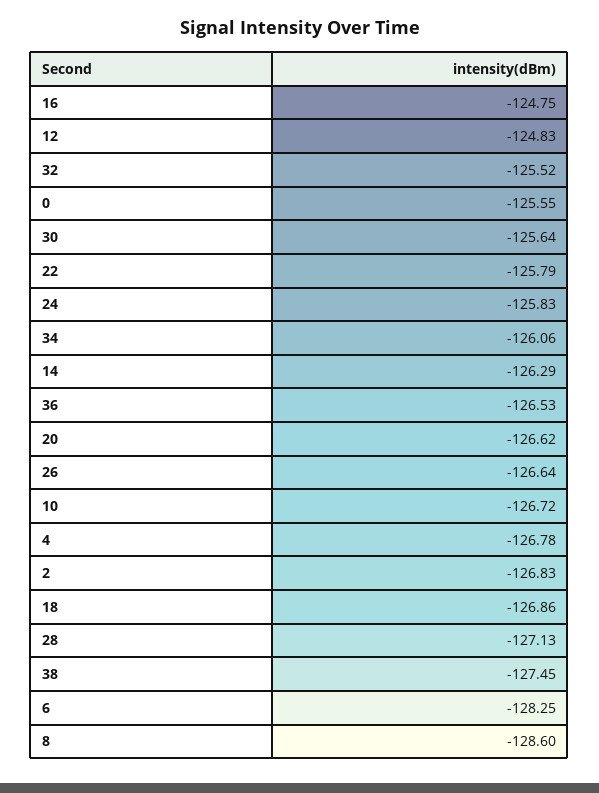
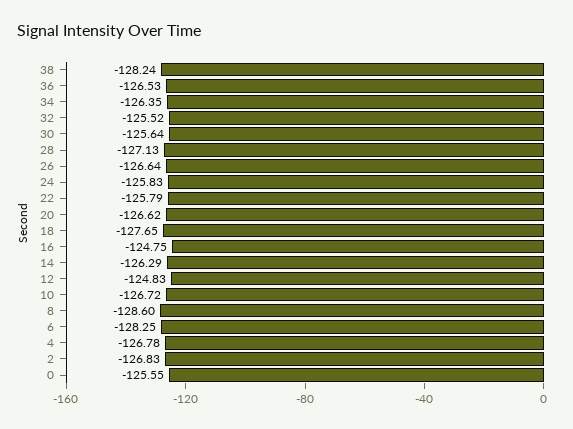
  {
    "16": -124.75,
    "12": -124.83,
    "32": -125.52,
    "0": -125.55,
    "30": -125.64,
    "22": -125.79,
    "24": -125.83,
-   "34": -126.06,
+   "34": -126.35,
    "14": -126.29,
    "36": -126.53,
    "20": -126.62,
    "26": -126.64,
    "10": -126.72,
    "4": -126.78,
    "2": -126.83,
-   "18": -126.86,
+   "18": -127.65,
    "28": -127.13,
-   "38": -127.45,
+   "38": -128.24,
    "6": -128.25,
    "8": -128.6
  }

